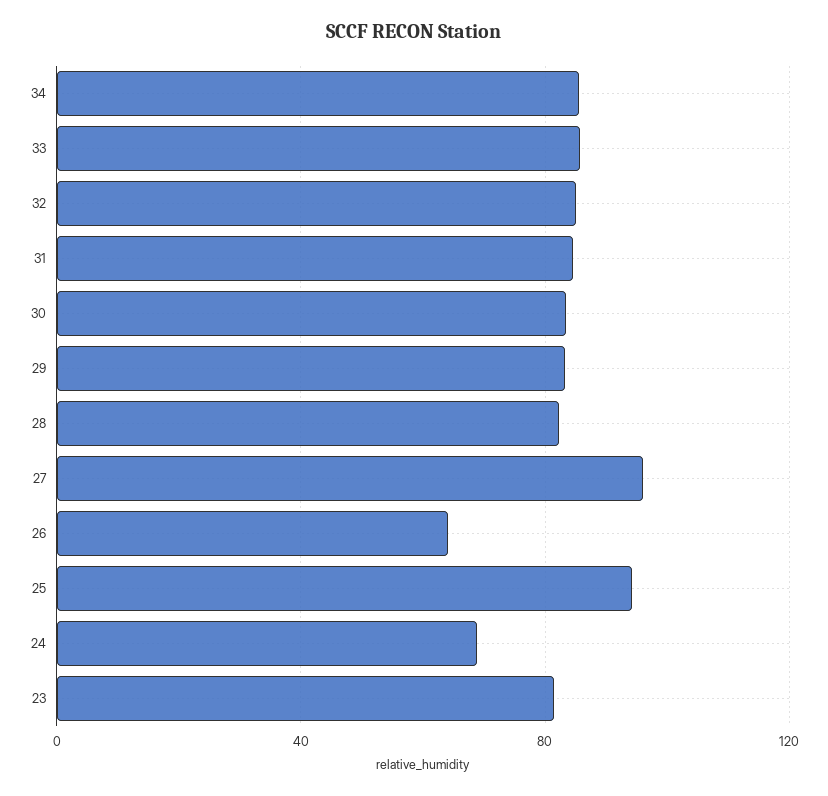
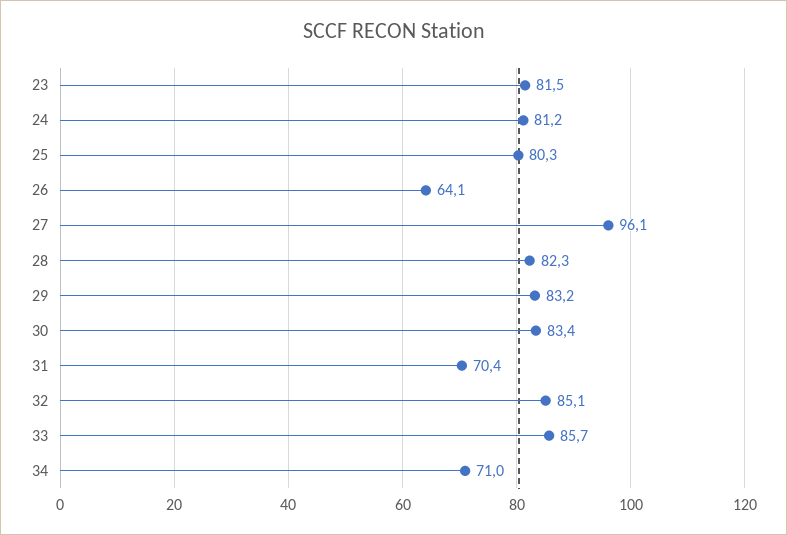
  {
-   "34": 85,
+   "34": 71,
    "33": 85.7,
    "32": 85.1,
-   "31": 85,
+   "31": 70.4,
    "30": 83.4,
    "29": 83.2,
    "28": 82.3,
    "27": 96.1,
    "26": 64.1,
-   "25": 95,
+   "25": 80.3,
-   "24": 70,
+   "24": 81.2,
    "23": 81.5
  }

